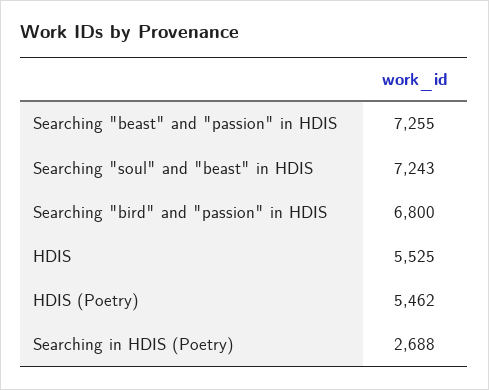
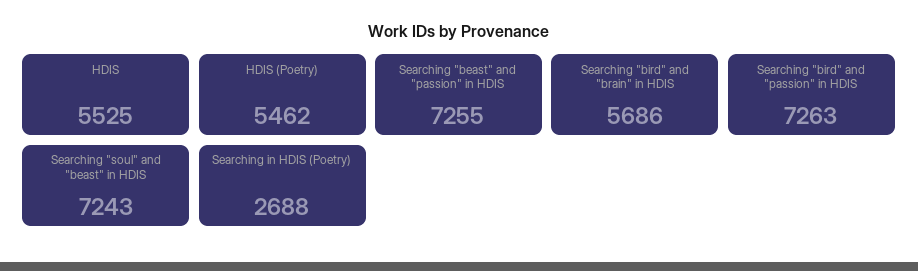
  {
    "Searching \"beast\" and \"passion\" in HDIS": 7255,
    "Searching \"soul\" and \"beast\" in HDIS": 7243,
-   "Searching \"bird\" and \"passion\" in HDIS": 6800,
+   "Searching \"bird\" and \"passion\" in HDIS": 7263,
    "HDIS": 5525,
    "HDIS (Poetry)": 5462,
-   "Searching in HDIS (Poetry)": 2688
+   "Searching in HDIS (Poetry)": 2688,
+   "Searching \"bird\" and \"brain\" in HDIS": 5686
  }

